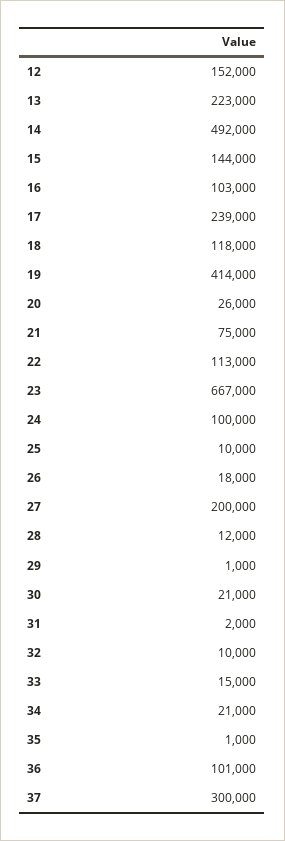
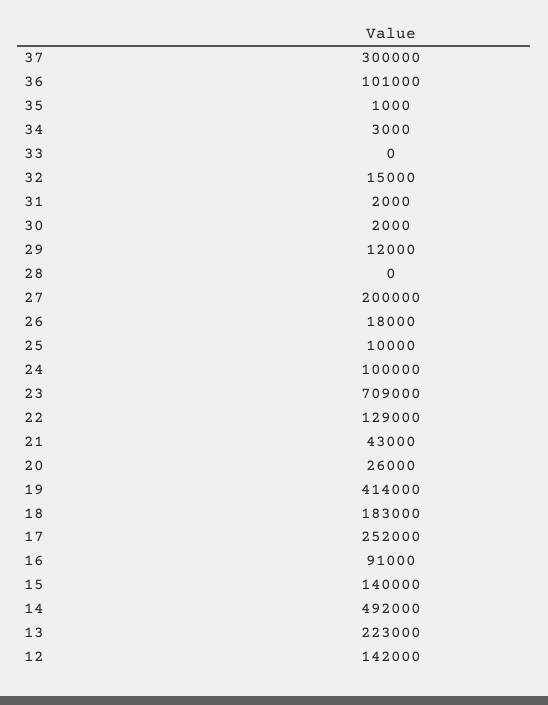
  {
-   "12": 152000,
+   "12": 142000,
    "13": 223000,
    "14": 492000,
-   "15": 144000,
+   "15": 140000,
-   "16": 103000,
+   "16": 91000,
-   "17": 239000,
+   "17": 252000,
-   "18": 118000,
+   "18": 183000,
    "19": 414000,
    "20": 26000,
-   "21": 75000,
+   "21": 43000,
-   "22": 113000,
+   "22": 129000,
-   "23": 667000,
+   "23": 709000,
    "24": 100000,
    "25": 10000,
    "26": 18000,
    "27": 200000,
-   "28": 12000,
+   "28": 0,
-   "29": 1000,
+   "29": 12000,
-   "30": 21000,
+   "30": 2000,
    "31": 2000,
-   "32": 10000,
+   "32": 15000,
-   "33": 15000,
+   "33": 0,
-   "34": 21000,
+   "34": 3000,
    "35": 1000,
    "36": 101000,
    "37": 300000
  }

